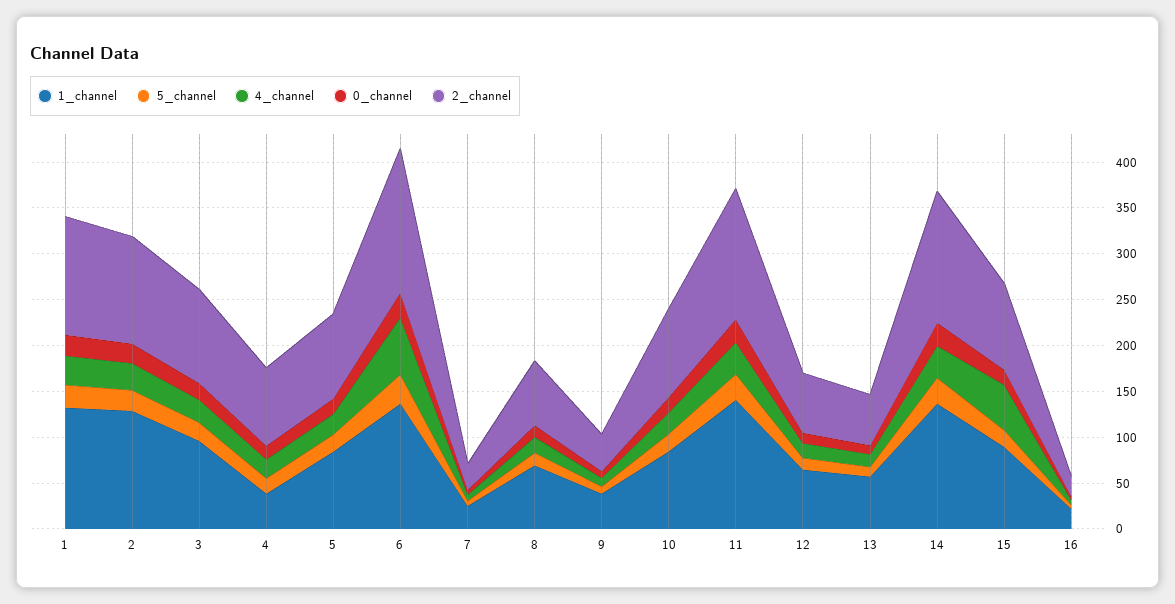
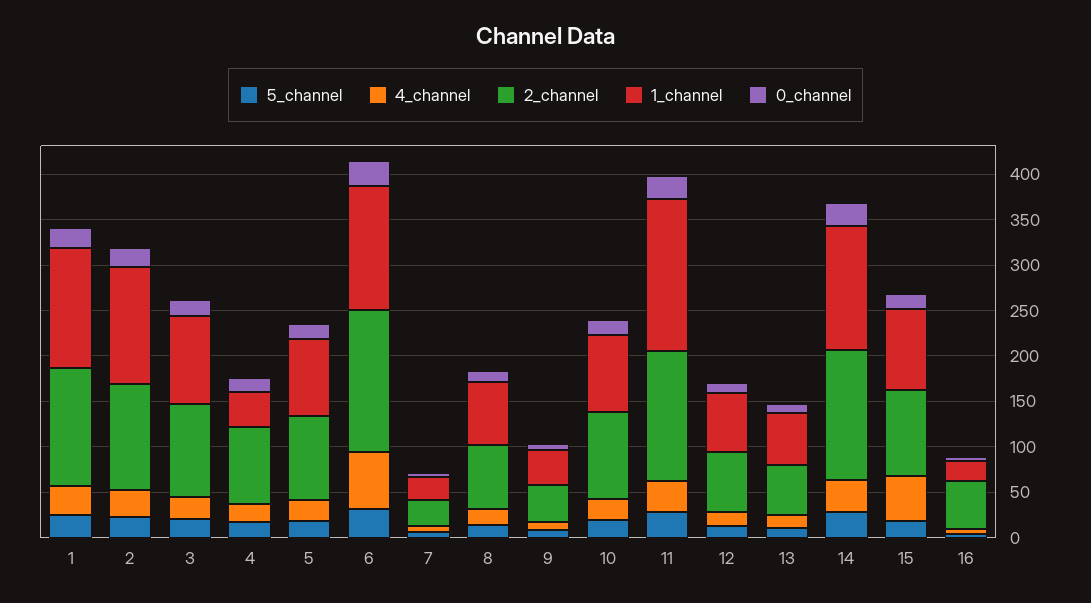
  {
    "1_channel": {
      "1": 130,
      "2": 130,
      "3": 100,
      "4": 40,
      "5": 80,
      "6": 140,
      "7": 30,
      "8": 70,
      "9": 40,
      "10": 80,
-     "11": 140,
+     "11": 170,
      "12": 60,
      "13": 60,
      "14": 140,
      "15": 90,
      "16": 20
    },
    "5_channel": {
      "1": 20,
      "2": 20,
      "3": 20,
      "4": 20,
      "5": 20,
      "6": 30,
      "7": 10,
      "8": 10,
      "9": 10,
      "10": 20,
      "11": 30,
      "12": 10,
      "13": 10,
      "14": 30,
      "15": 20,
      "16": 0
    },
    "4_channel": {
      "1": 30,
      "2": 30,
      "3": 20,
      "4": 20,
      "5": 20,
      "6": 60,
      "7": 10,
      "8": 20,
      "9": 10,
      "10": 20,
      "11": 30,
      "12": 20,
      "13": 10,
      "14": 30,
      "15": 50,
      "16": 10
    },
    "0_channel": {
      "1": 20,
      "2": 20,
      "3": 20,
      "4": 10,
      "5": 20,
      "6": 30,
      "7": 0,
      "8": 10,
      "9": 10,
      "10": 20,
      "11": 30,
      "12": 10,
      "13": 10,
      "14": 30,
      "15": 20,
      "16": 0
    },
    "2_channel": {
      "1": 130,
      "2": 120,
      "3": 100,
      "4": 80,
      "5": 90,
      "6": 160,
      "7": 30,
      "8": 70,
      "9": 40,
      "10": 100,
      "11": 140,
      "12": 70,
      "13": 60,
      "14": 140,
      "15": 90,
-     "16": 20
+     "16": 50
    }
  }

